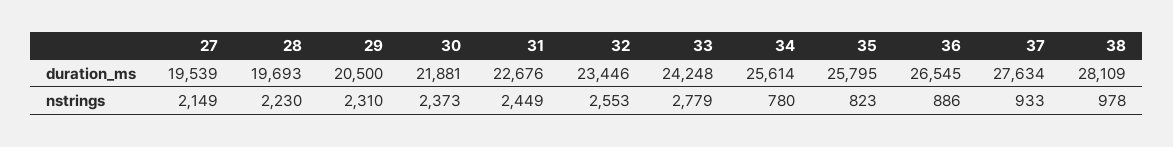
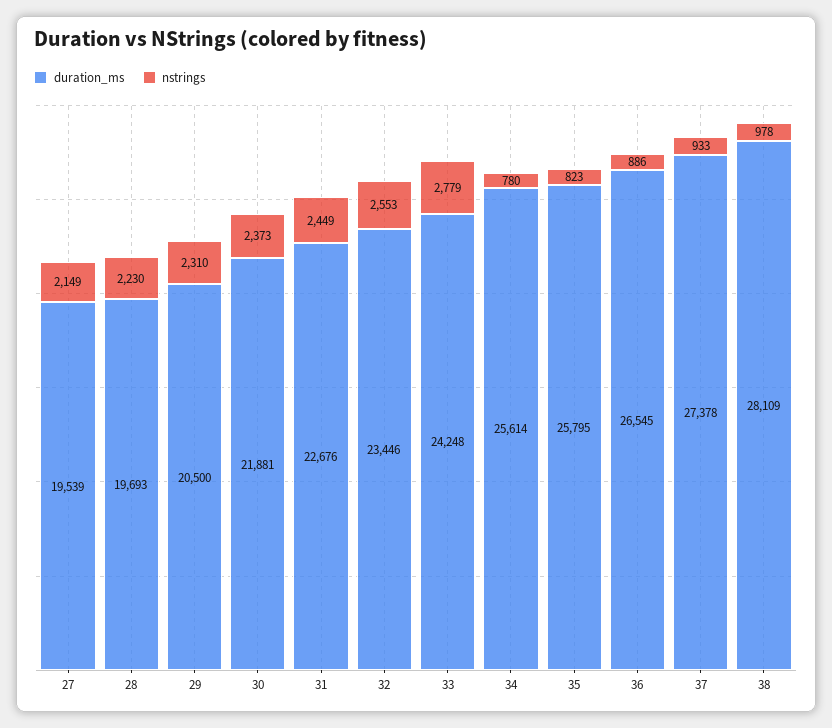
  {
    "duration_ms": {
      "27": 19539,
      "28": 19693,
      "29": 20500,
      "30": 21881,
      "31": 22676,
      "32": 23446,
      "33": 24248,
      "34": 25614,
      "35": 25795,
      "36": 26545,
-     "37": 27634,
+     "37": 27378,
      "38": 28109
    },
    "nstrings": {
      "27": 2149,
      "28": 2230,
      "29": 2310,
      "30": 2373,
      "31": 2449,
      "32": 2553,
      "33": 2779,
      "34": 780,
      "35": 823,
      "36": 886,
      "37": 933,
      "38": 978
    }
  }

